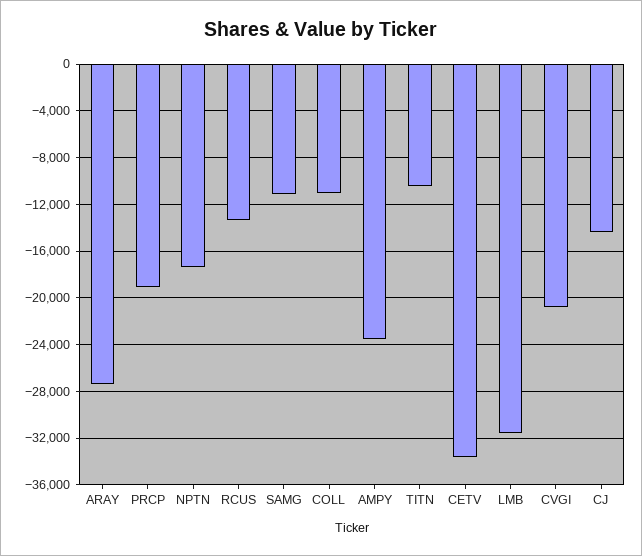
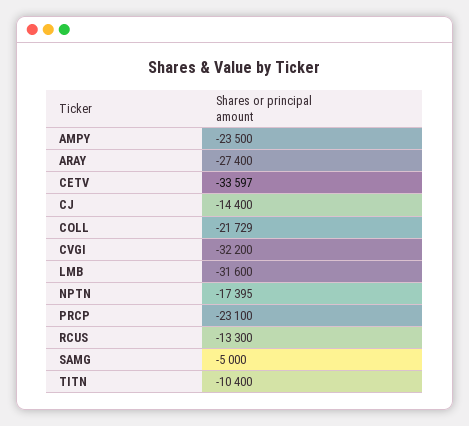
  {
    "ARAY": -27400,
-   "PRCP": -19000,
+   "PRCP": -23100,
    "NPTN": -17395,
    "RCUS": -13300,
-   "SAMG": -11000,
+   "SAMG": -5000,
-   "COLL": -11000,
+   "COLL": -21729,
    "AMPY": -23500,
    "TITN": -10400,
    "CETV": -33597,
    "LMB": -31600,
-   "CVGI": -21000,
+   "CVGI": -32200,
    "CJ": -14400
  }

